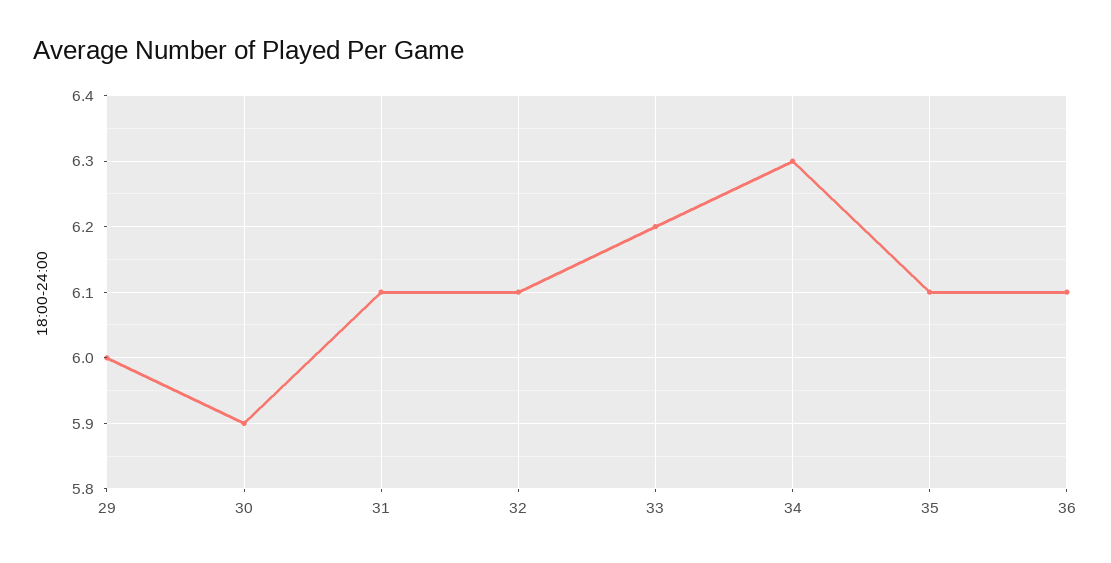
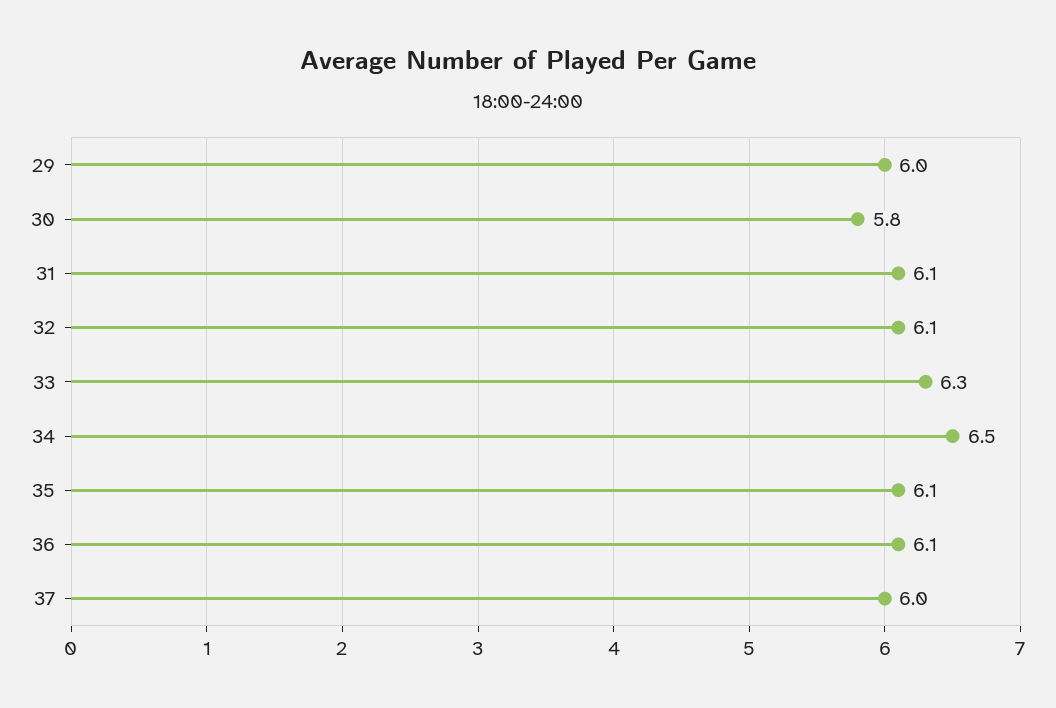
  {
    "29": 6,
-   "30": 5.9,
+   "30": 5.8,
    "31": 6.1,
    "32": 6.1,
-   "33": 6.2,
+   "33": 6.3,
-   "34": 6.3,
+   "34": 6.5,
    "35": 6.1,
-   "36": 6.1
+   "36": 6.1,
+   "37": 6
  }

